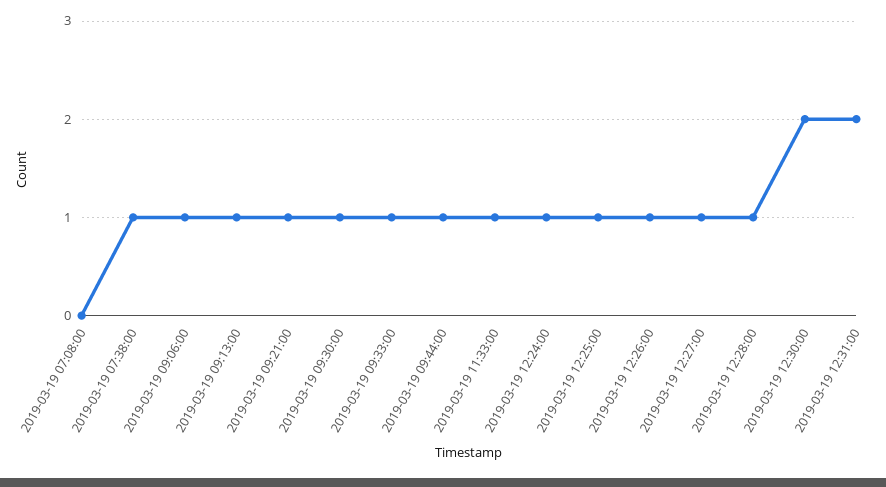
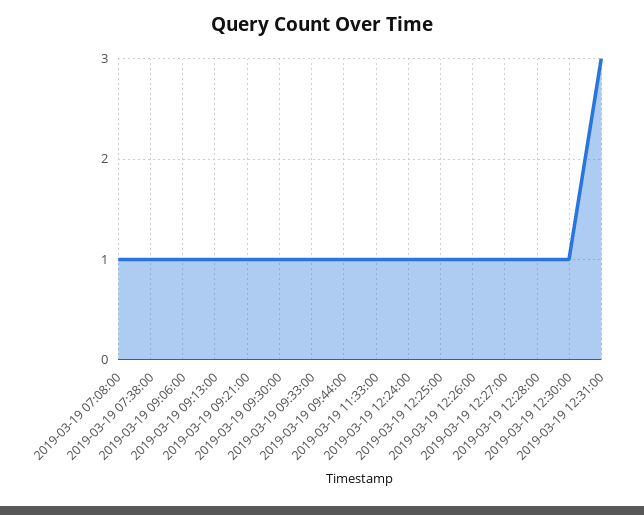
  {
-   "2019-03-19 07:08:00": 0,
+   "2019-03-19 07:08:00": 1,
    "2019-03-19 07:38:00": 1,
    "2019-03-19 09:06:00": 1,
    "2019-03-19 09:13:00": 1,
    "2019-03-19 09:21:00": 1,
    "2019-03-19 09:30:00": 1,
    "2019-03-19 09:33:00": 1,
    "2019-03-19 09:44:00": 1,
    "2019-03-19 11:33:00": 1,
    "2019-03-19 12:24:00": 1,
    "2019-03-19 12:25:00": 1,
    "2019-03-19 12:26:00": 1,
    "2019-03-19 12:27:00": 1,
    "2019-03-19 12:28:00": 1,
-   "2019-03-19 12:30:00": 2,
+   "2019-03-19 12:30:00": 1,
-   "2019-03-19 12:31:00": 2
+   "2019-03-19 12:31:00": 3
  }

